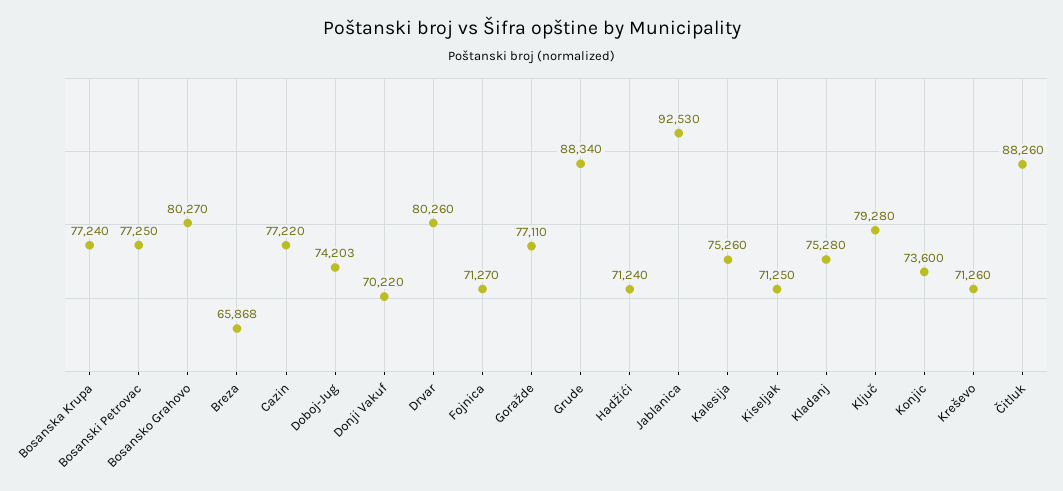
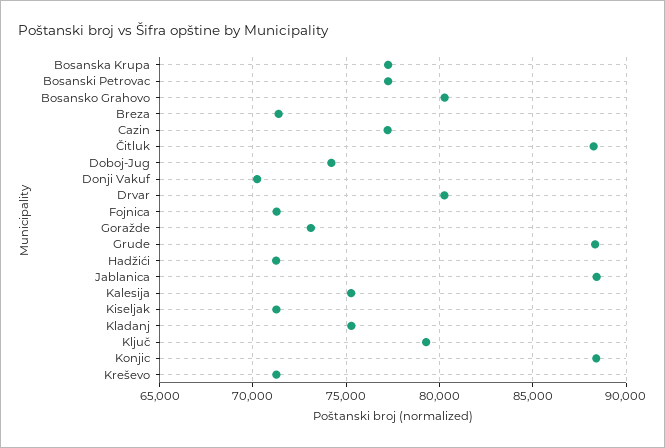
  {
    "Bosanska Krupa": 77240,
    "Bosanski Petrovac": 77250,
    "Bosansko Grahovo": 80270,
-   "Breza": 65868,
+   "Breza": 71500,
    "Cazin": 77220,
    "Doboj-Jug": 74203,
    "Donji Vakuf": 70220,
    "Drvar": 80260,
    "Fojnica": 71270,
-   "Goražde": 77110,
+   "Goražde": 73000,
    "Grude": 88340,
    "Hadžići": 71240,
-   "Jablanica": 92530,
+   "Jablanica": 88500,
    "Kalesija": 75260,
    "Kiseljak": 71250,
    "Kladanj": 75280,
    "Ključ": 79280,
-   "Konjic": 73600,
+   "Konjic": 88500,
    "Kreševo": 71260,
    "Čitluk": 88260
  }

